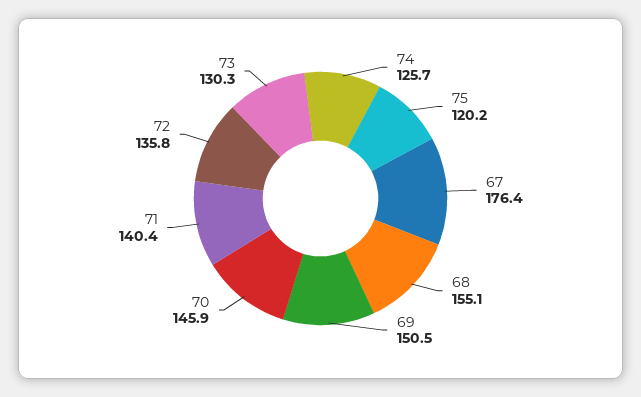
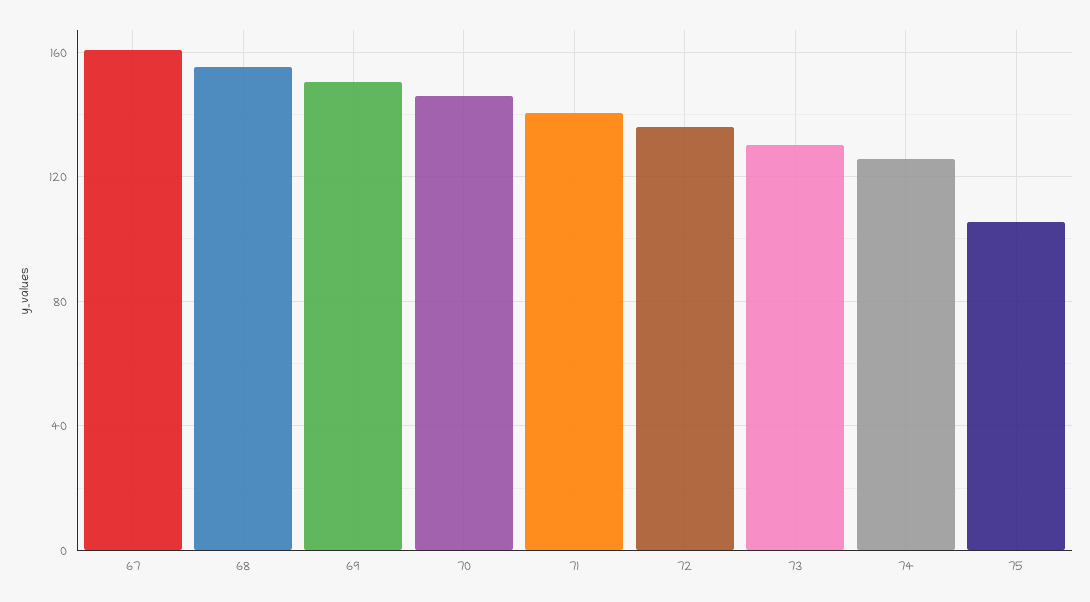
  {
    "74": 125.7,
-   "75": 120.2,
+   "75": 105,
-   "67": 176.4,
+   "67": 160,
    "68": 155.1,
    "69": 150.5,
    "70": 145.9,
    "71": 140.4,
    "72": 135.8,
    "73": 130.3
  }

